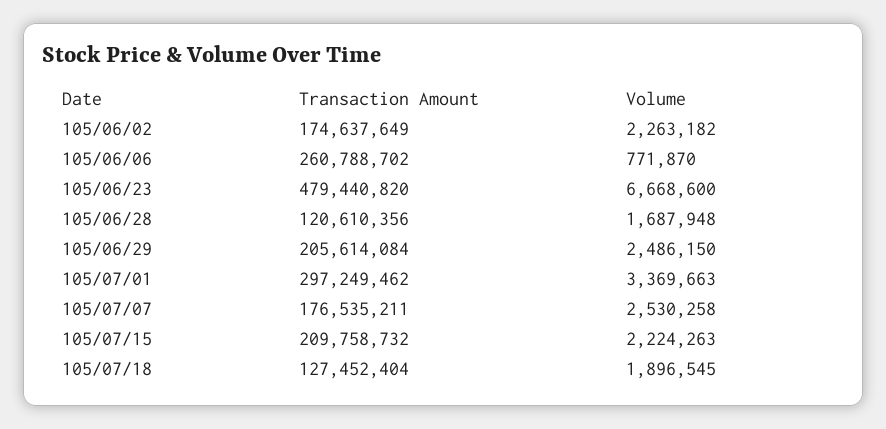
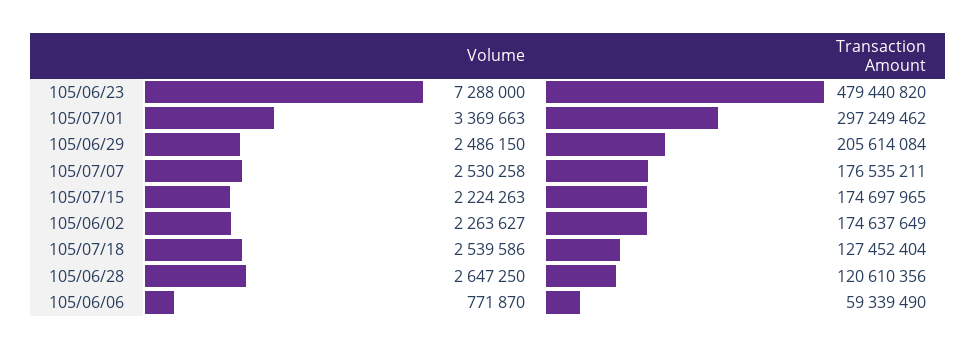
  {
    "Transaction Amount": {
      "105/06/02": 174637649,
-     "105/06/06": 260788702,
+     "105/06/06": 59339490,
      "105/06/23": 479440820,
      "105/06/28": 120610356,
      "105/06/29": 205614084,
      "105/07/01": 297249462,
      "105/07/07": 176535211,
-     "105/07/15": 209758732,
+     "105/07/15": 174697965,
      "105/07/18": 127452404
    },
    "Volume": {
-     "105/06/02": 2263182,
+     "105/06/02": 2263627,
      "105/06/06": 771870,
-     "105/06/23": 6668600,
+     "105/06/23": 7288000,
-     "105/06/28": 1687948,
+     "105/06/28": 2647250,
      "105/06/29": 2486150,
      "105/07/01": 3369663,
      "105/07/07": 2530258,
      "105/07/15": 2224263,
-     "105/07/18": 1896545
+     "105/07/18": 2539586
    }
  }

